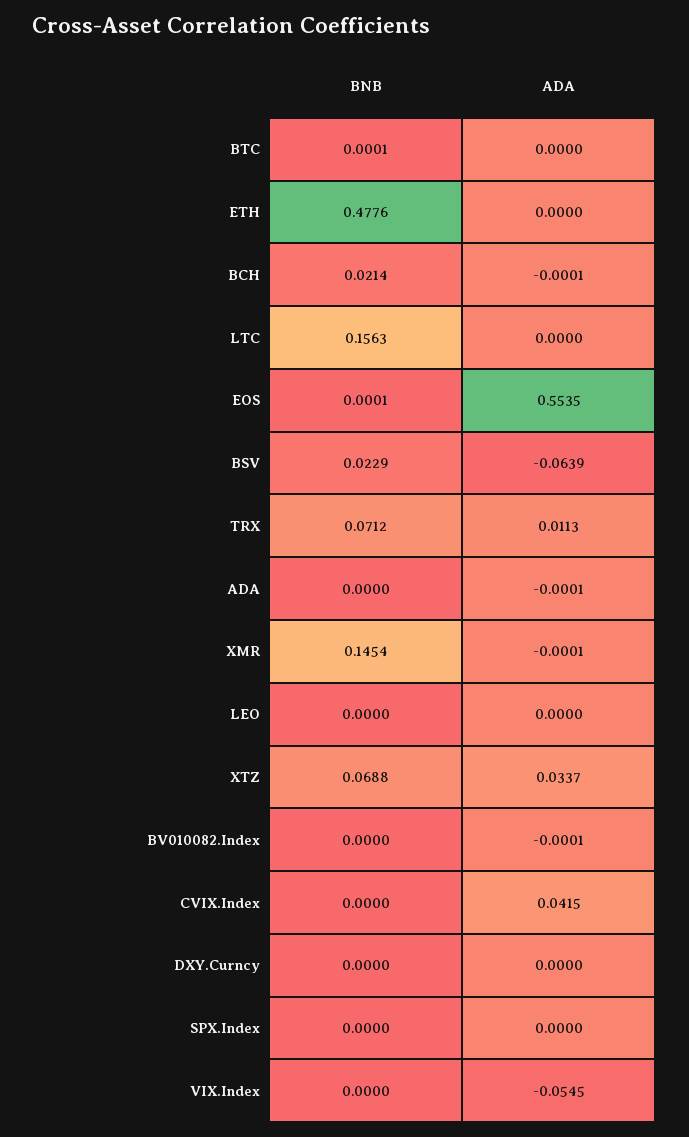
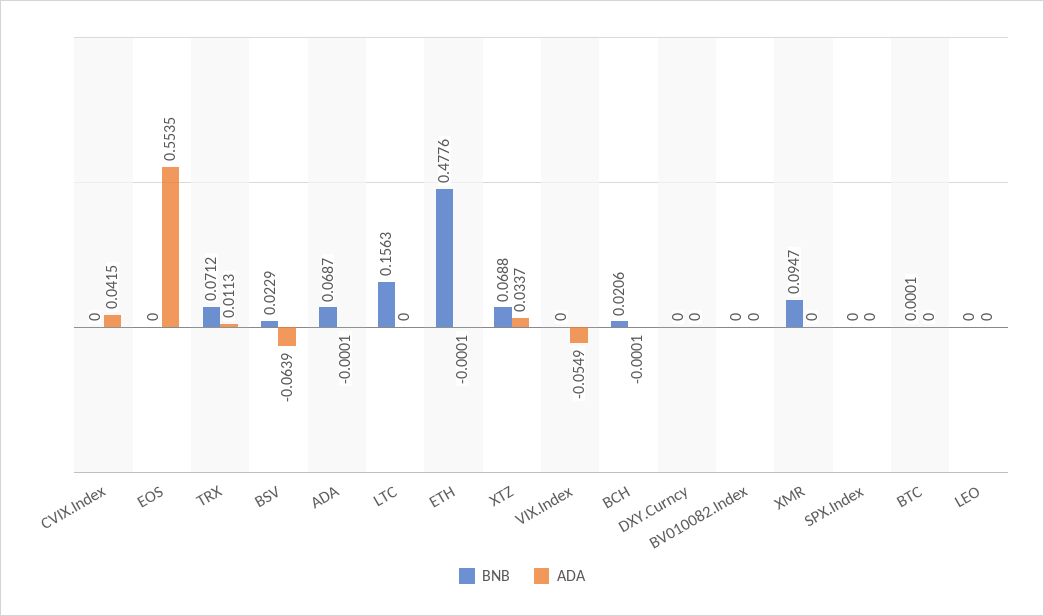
  {
    "BNB": {
      "BTC": 0.0001,
      "ETH": 0.4776,
-     "BCH": 0.0214,
+     "BCH": 0.0206,
      "LTC": 0.1563,
-     "EOS": 0.0001,
+     "EOS": 0,
      "BSV": 0.0229,
      "TRX": 0.0712,
-     "ADA": 0,
+     "ADA": 0.0687,
-     "XMR": 0.1454,
+     "XMR": 0.0947,
      "LEO": 0,
      "XTZ": 0.0688,
      "BV010082.Index": 0,
      "CVIX.Index": 0,
      "DXY.Curncy": 0,
      "SPX.Index": 0,
      "VIX.Index": 0
    },
    "ADA": {
      "BTC": 0,
-     "ETH": 0,
+     "ETH": -0.0001,
      "BCH": -0.0001,
      "LTC": 0,
      "EOS": 0.5535,
      "BSV": -0.0639,
      "TRX": 0.0113,
      "ADA": -0.0001,
-     "XMR": -0.0001,
+     "XMR": 0,
      "LEO": 0,
      "XTZ": 0.0337,
-     "BV010082.Index": -0.0001,
+     "BV010082.Index": 0,
      "CVIX.Index": 0.0415,
      "DXY.Curncy": 0,
      "SPX.Index": 0,
-     "VIX.Index": -0.0545
+     "VIX.Index": -0.0549
    }
  }

